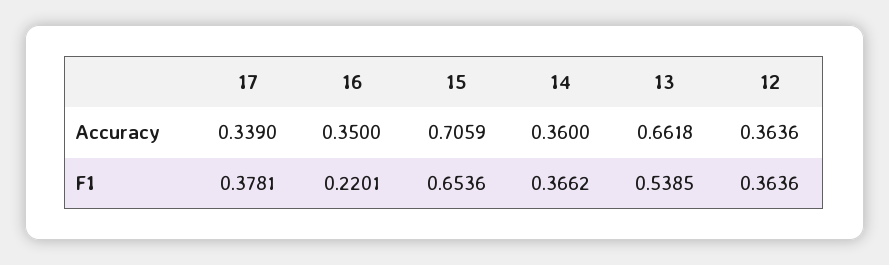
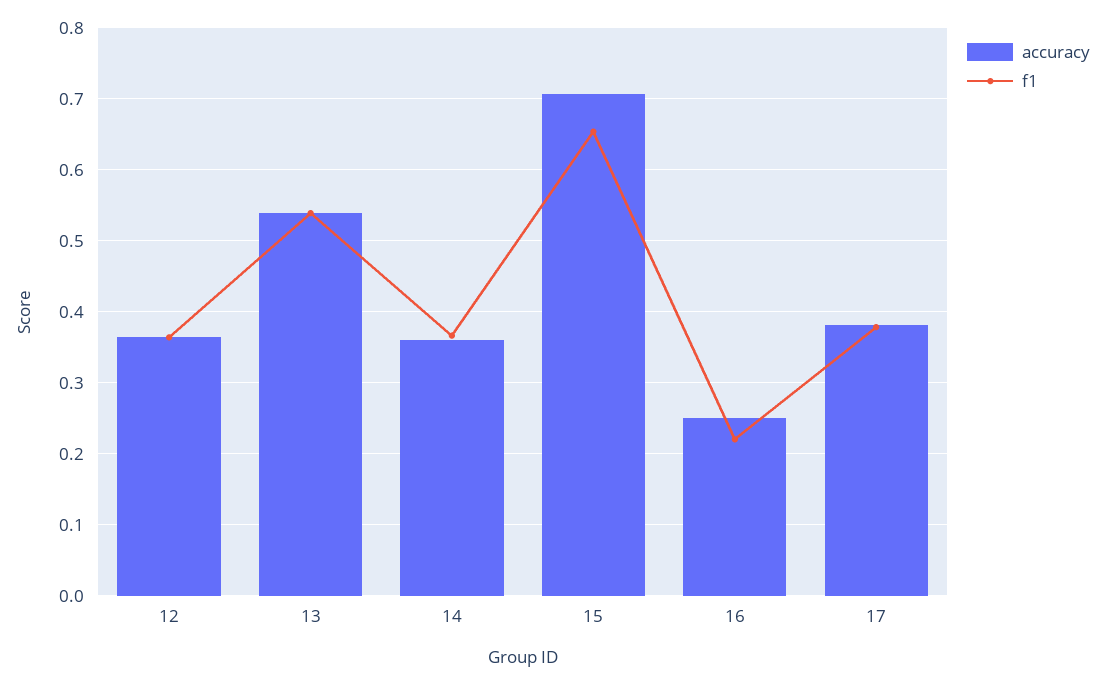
  {
    "Accuracy": {
-     "17": 0.339,
+     "17": 0.38,
-     "16": 0.35,
+     "16": 0.25,
      "15": 0.7059,
      "14": 0.36,
-     "13": 0.6618,
+     "13": 0.54,
      "12": 0.3636
    },
    "F1": {
      "17": 0.3781,
      "16": 0.2201,
      "15": 0.6536,
      "14": 0.3662,
      "13": 0.5385,
      "12": 0.3636
    }
  }

